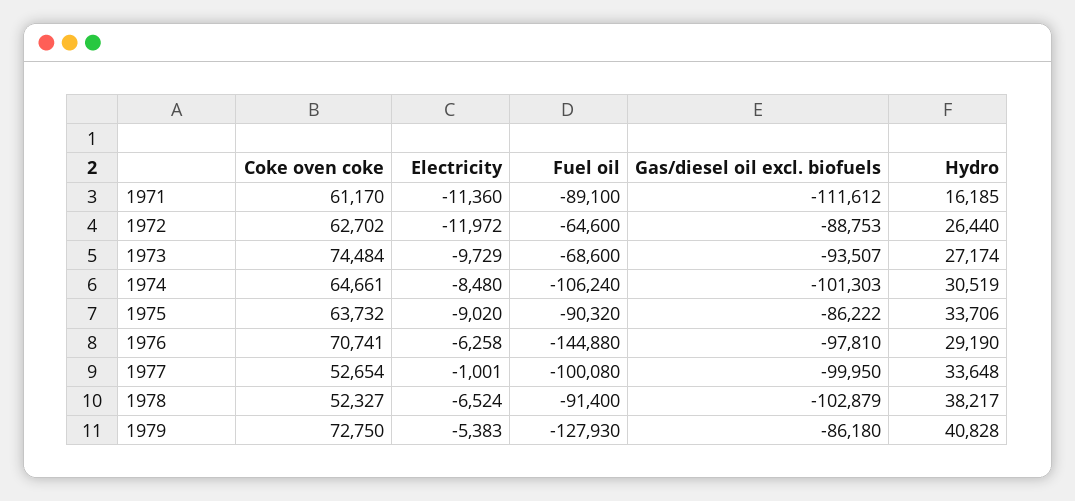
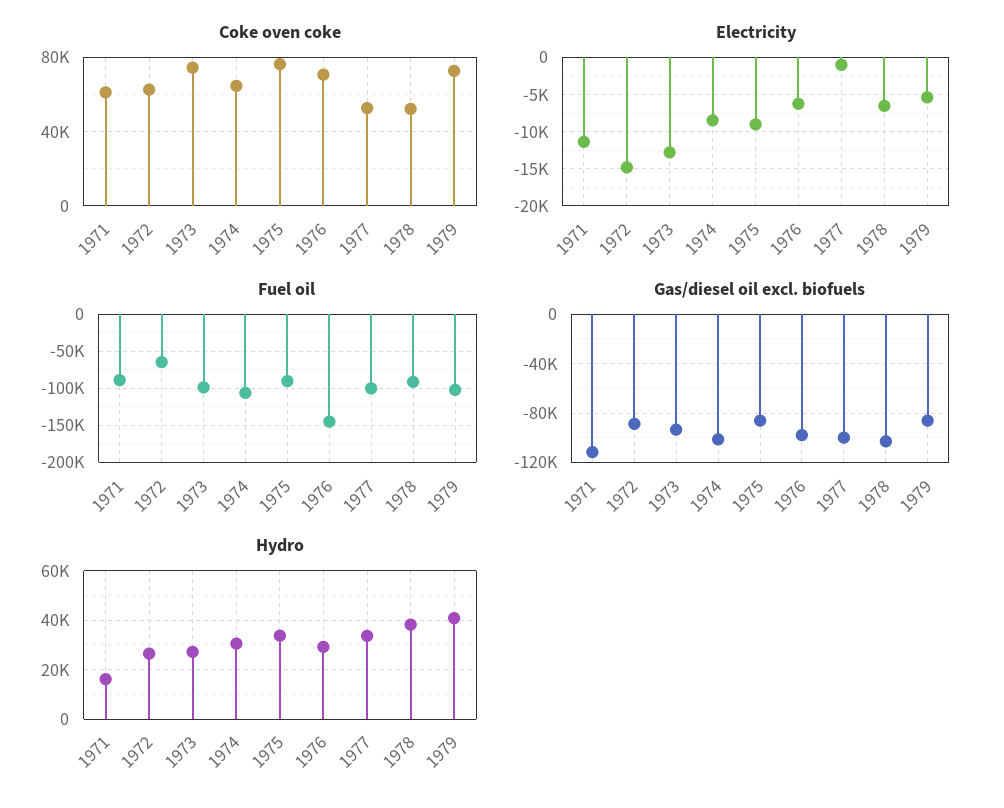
  {
    "Coke oven coke": {
      "1971": 61170,
      "1972": 62702,
      "1973": 74484,
      "1974": 64661,
-     "1975": 63732,
+     "1975": 75000,
      "1976": 70741,
      "1977": 52654,
      "1978": 52327,
      "1979": 72750
    },
    "Electricity": {
      "1971": -11360,
-     "1972": -11972,
+     "1972": -15000,
-     "1973": -9729,
+     "1973": -13000,
      "1974": -8480,
      "1975": -9020,
      "1976": -6258,
      "1977": -1001,
      "1978": -6524,
      "1979": -5383
    },
    "Fuel oil": {
      "1971": -89100,
      "1972": -64600,
-     "1973": -68600,
+     "1973": -100000,
      "1974": -106240,
      "1975": -90320,
      "1976": -144880,
      "1977": -100080,
      "1978": -91400,
-     "1979": -127930
+     "1979": -100000
    },
    "Gas/diesel oil excl. biofuels": {
      "1971": -111612,
      "1972": -88753,
      "1973": -93507,
      "1974": -101303,
      "1975": -86222,
      "1976": -97810,
      "1977": -99950,
      "1978": -102879,
      "1979": -86180
    },
    "Hydro": {
      "1971": 16185,
      "1972": 26440,
      "1973": 27174,
      "1974": 30519,
      "1975": 33706,
      "1976": 29190,
      "1977": 33648,
      "1978": 38217,
      "1979": 40828
    }
  }

